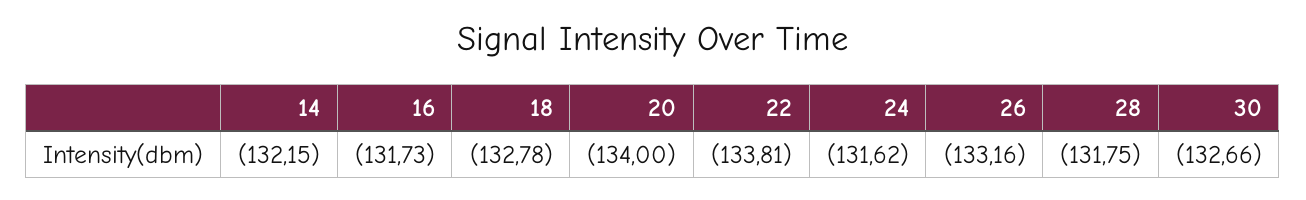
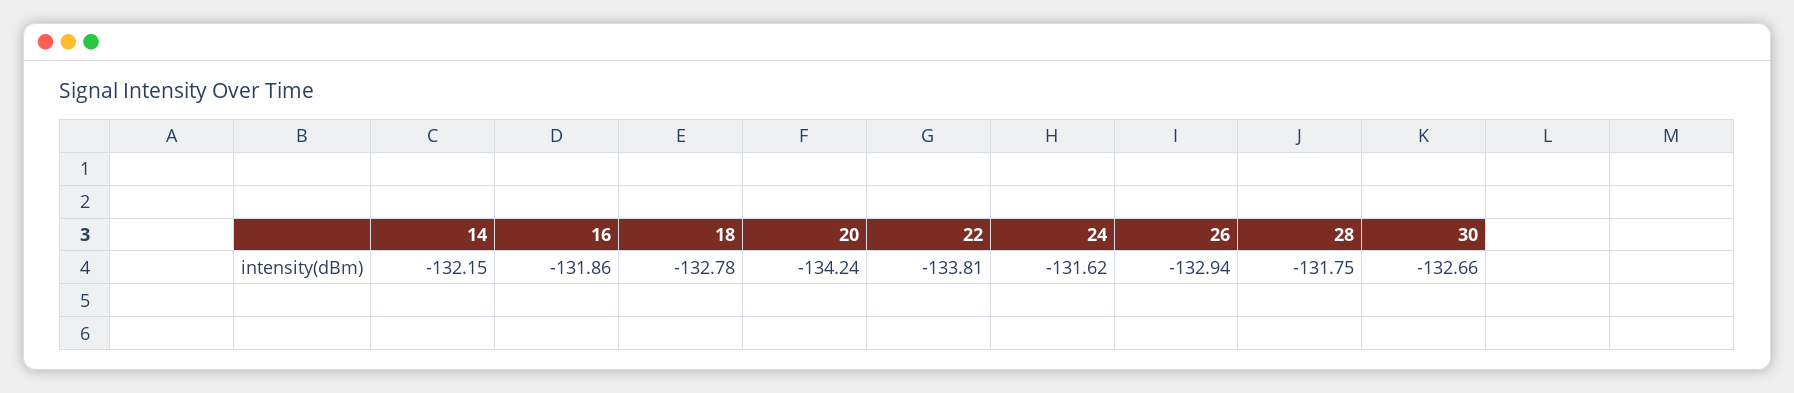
  {
    "14": -132.15,
-   "16": -131.73,
+   "16": -131.86,
    "18": -132.78,
-   "20": -134,
+   "20": -134.24,
    "22": -133.81,
    "24": -131.62,
-   "26": -133.16,
+   "26": -132.94,
    "28": -131.75,
    "30": -132.66
  }

